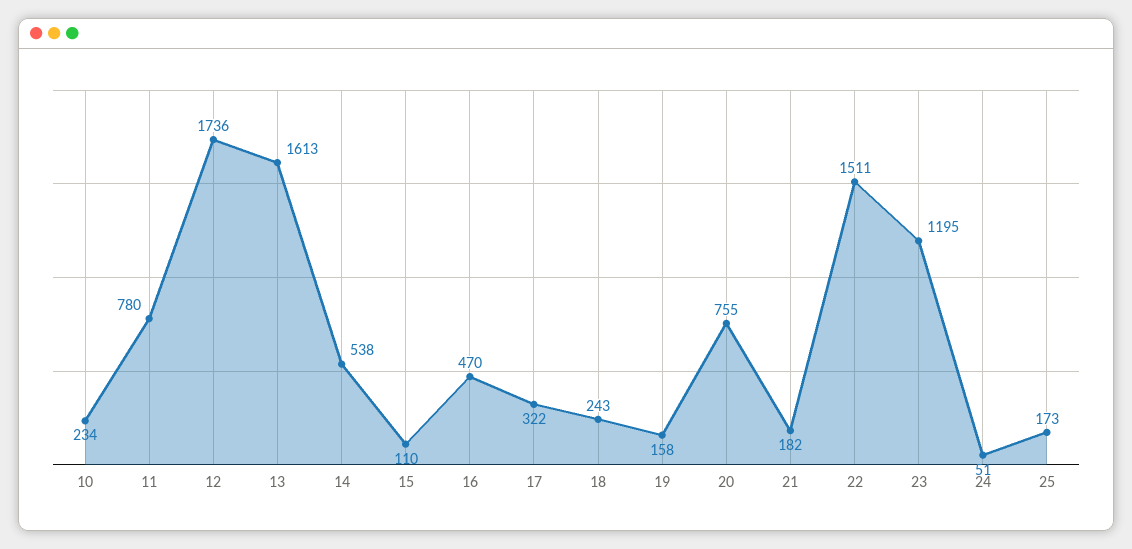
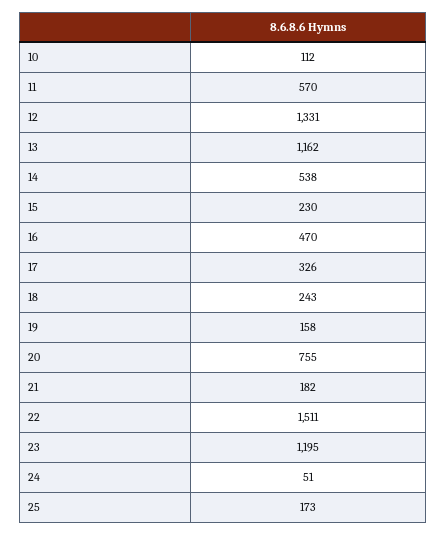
  {
-   "10": 234,
+   "10": 112,
-   "11": 780,
+   "11": 570,
-   "12": 1736,
+   "12": 1331,
-   "13": 1613,
+   "13": 1162,
    "14": 538,
-   "15": 110,
+   "15": 230,
    "16": 470,
-   "17": 322,
+   "17": 326,
    "18": 243,
    "19": 158,
    "20": 755,
    "21": 182,
    "22": 1511,
    "23": 1195,
    "24": 51,
    "25": 173
  }

